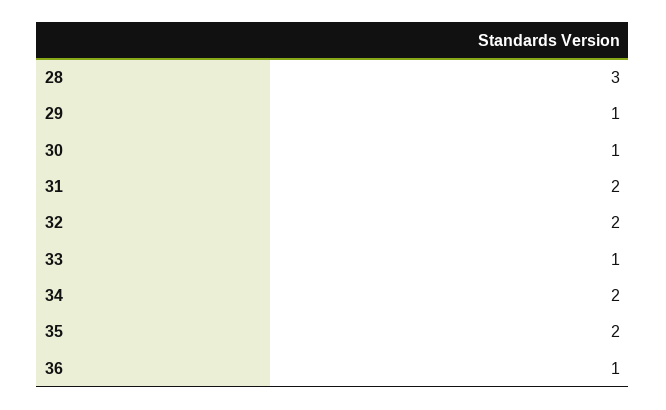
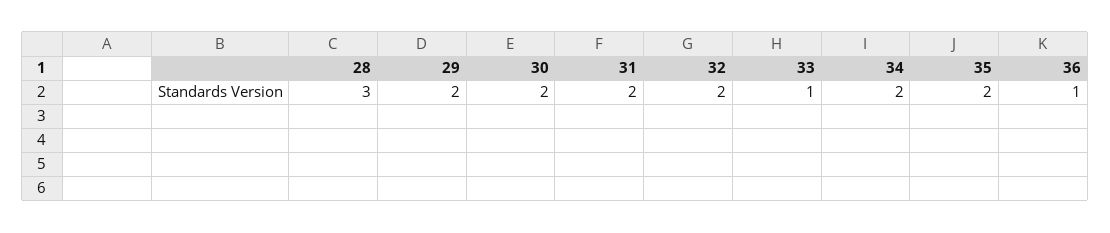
  {
    "28": 3,
-   "29": 1,
+   "29": 2,
-   "30": 1,
+   "30": 2,
    "31": 2,
    "32": 2,
    "33": 1,
    "34": 2,
    "35": 2,
    "36": 1
  }

